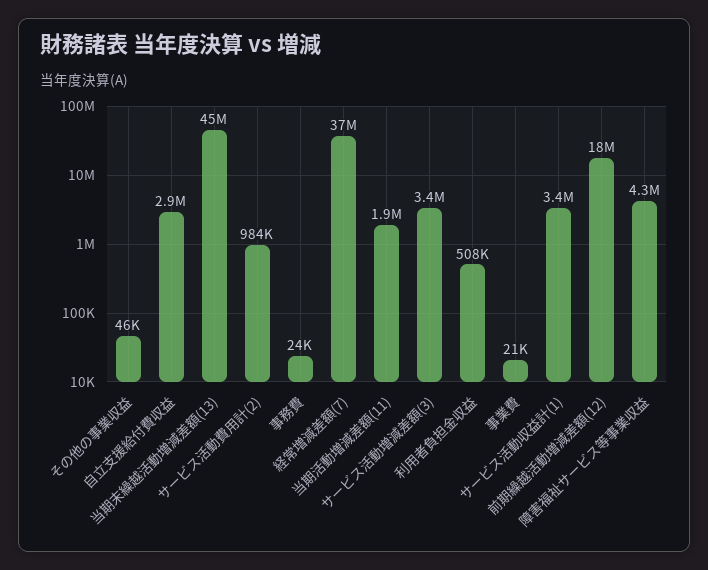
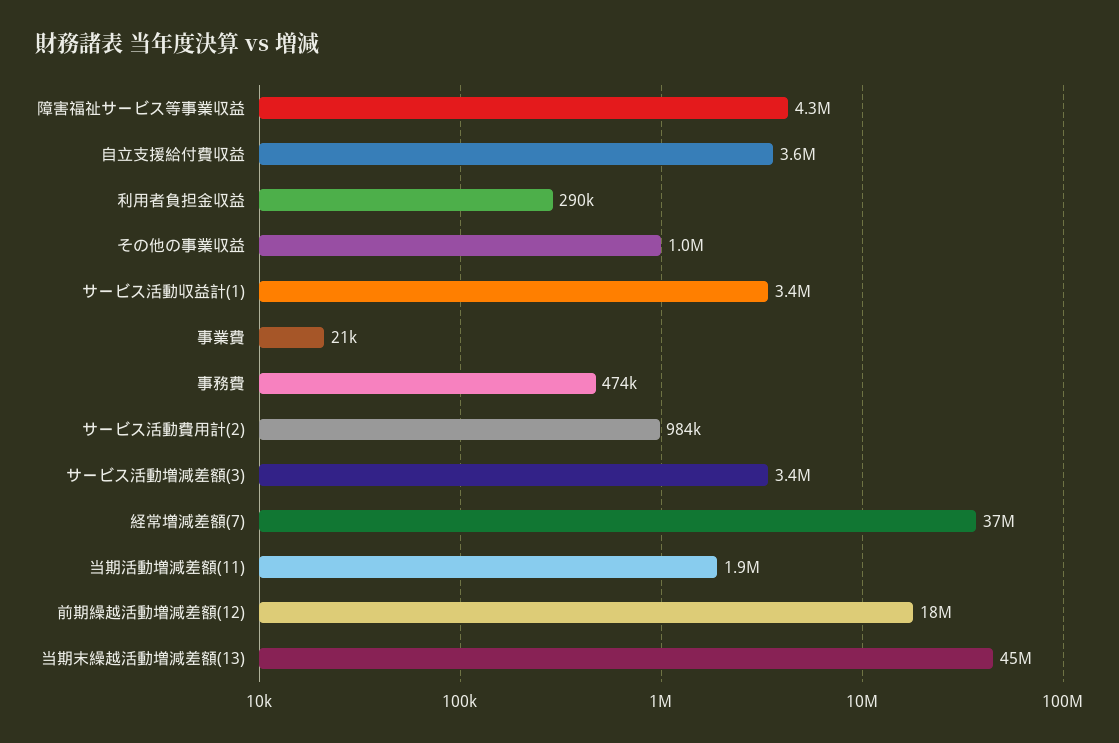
  {
-   "その他の事業収益": 46000,
+   "その他の事業収益": 1000000,
-   "自立支援給付費収益": 2900000,
+   "自立支援給付費収益": 3600000,
    "当期末繰越活動増減差額(13)": 45000000,
    "サービス活動費用計(2)": 984000,
-   "事務費": 24000,
+   "事務費": 474000,
    "経常増減差額(7)": 37000000,
    "当期活動増減差額(11)": 1900000,
    "サービス活動増減差額(3)": 3400000,
-   "利用者負担金収益": 508000,
+   "利用者負担金収益": 290000,
    "事業費": 21000,
    "サービス活動収益計(1)": 3400000,
    "前期繰越活動増減差額(12)": 18000000,
    "障害福祉サービス等事業収益": 4300000
  }

